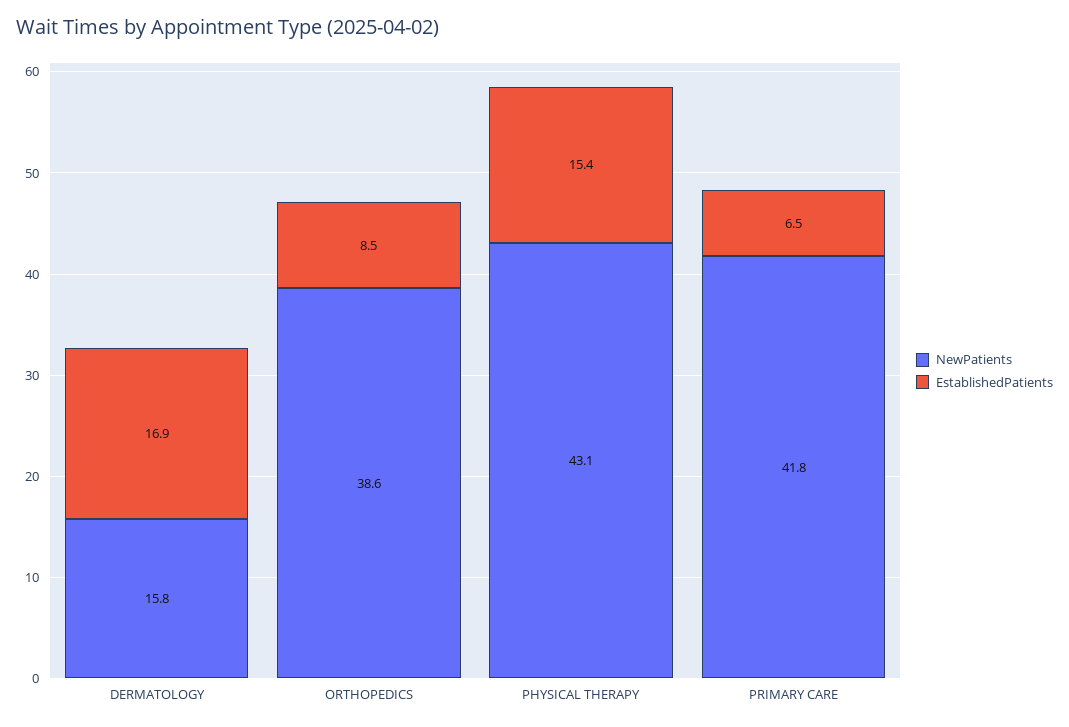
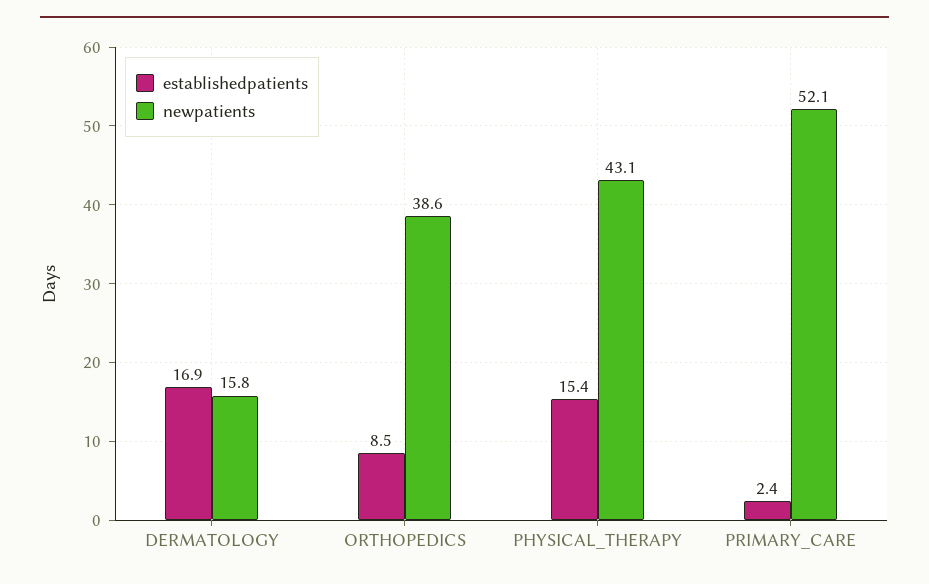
  {
    "NewPatients": {
      "DERMATOLOGY": 15.8,
      "ORTHOPEDICS": 38.6,
      "PHYSICAL THERAPY": 43.1,
-     "PRIMARY CARE": 41.8
+     "PRIMARY CARE": 52.1
    },
    "EstablishedPatients": {
      "DERMATOLOGY": 16.9,
      "ORTHOPEDICS": 8.5,
      "PHYSICAL THERAPY": 15.4,
-     "PRIMARY CARE": 6.5
+     "PRIMARY CARE": 2.4
    }
  }

